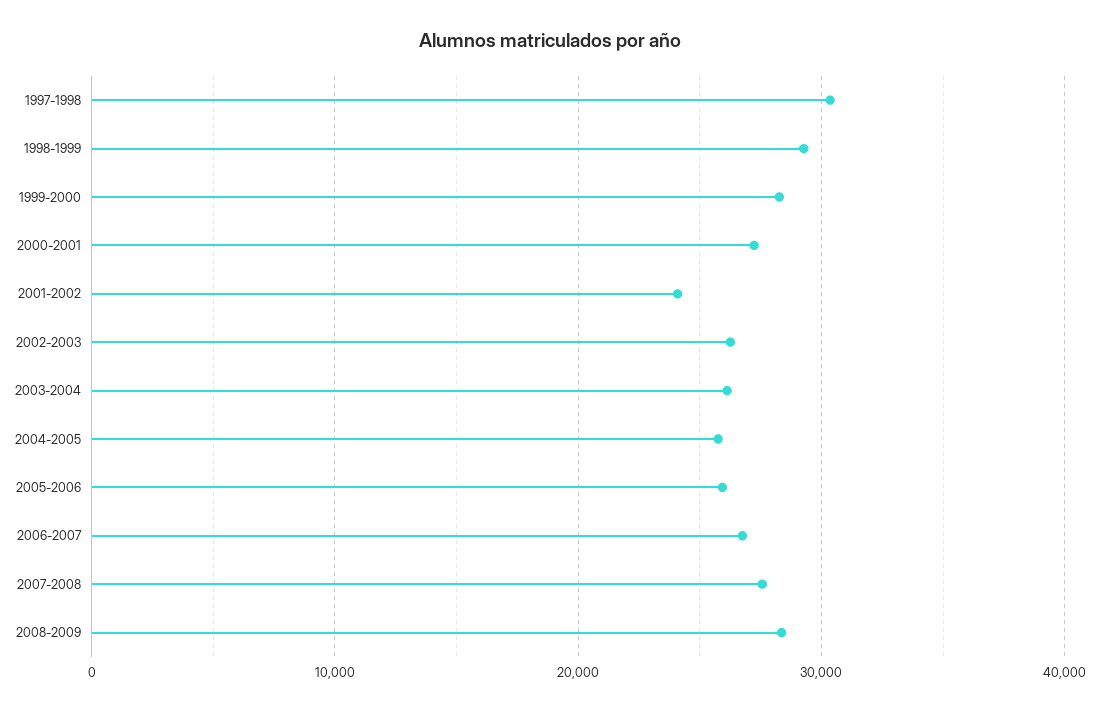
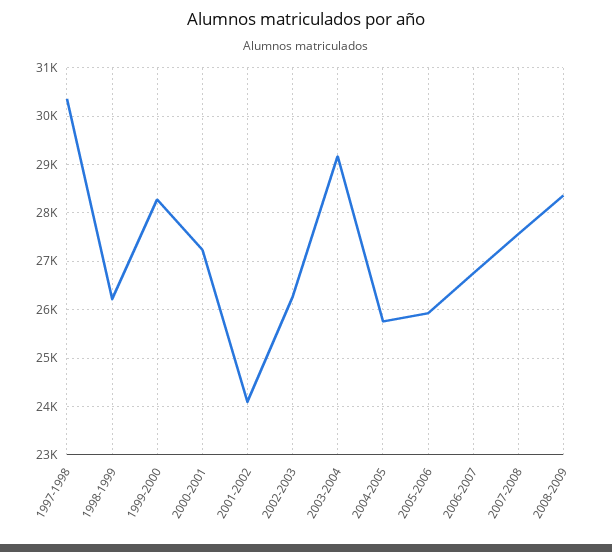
  {
    "1997-1998": 30400,
-   "1998-1999": 29000,
+   "1998-1999": 26200,
    "1999-2000": 28200,
    "2000-2001": 27200,
    "2001-2002": 24000,
    "2002-2003": 26200,
-   "2003-2004": 26000,
+   "2003-2004": 29200,
    "2004-2005": 25800,
    "2005-2006": 26000,
    "2006-2007": 26800,
    "2007-2008": 27600,
    "2008-2009": 28400
  }

